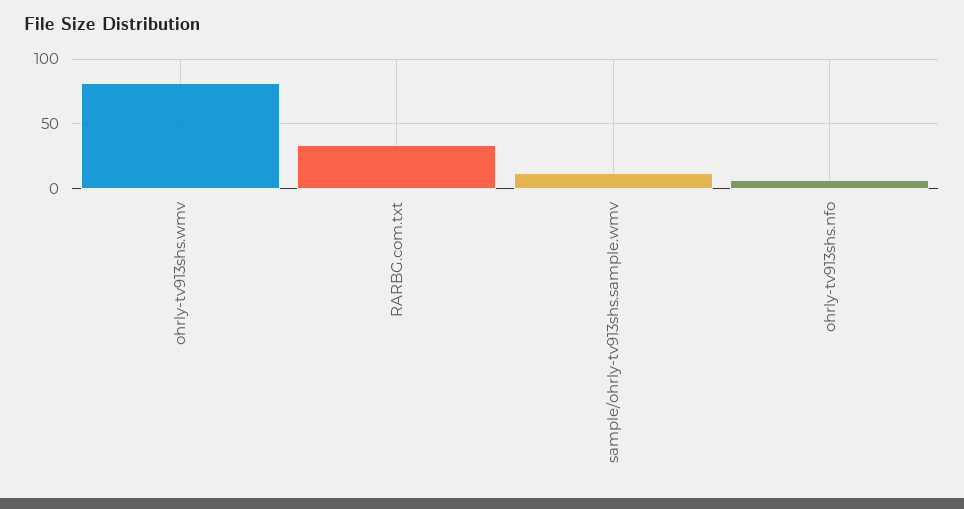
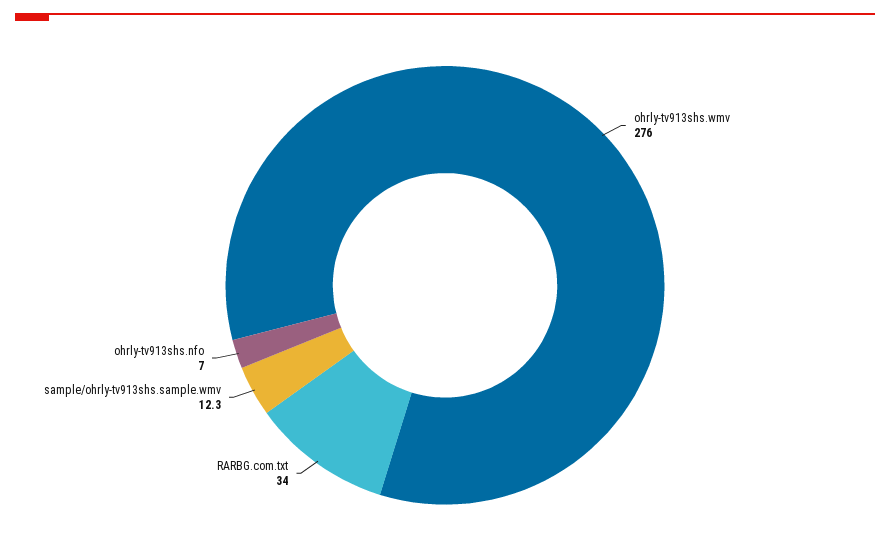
  {
-   "ohrly-tv913shs.wmv": 80,
+   "ohrly-tv913shs.wmv": 276,
    "RARBG.com.txt": 34,
    "sample/ohrly-tv913shs.sample.wmv": 12.3,
    "ohrly-tv913shs.nfo": 7
  }

